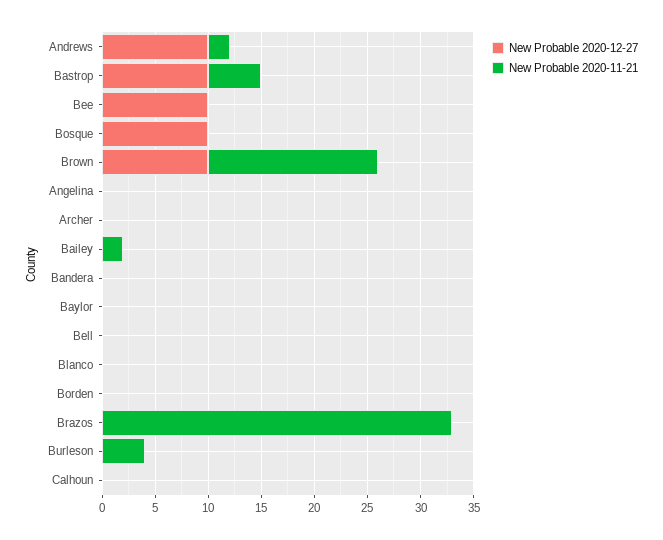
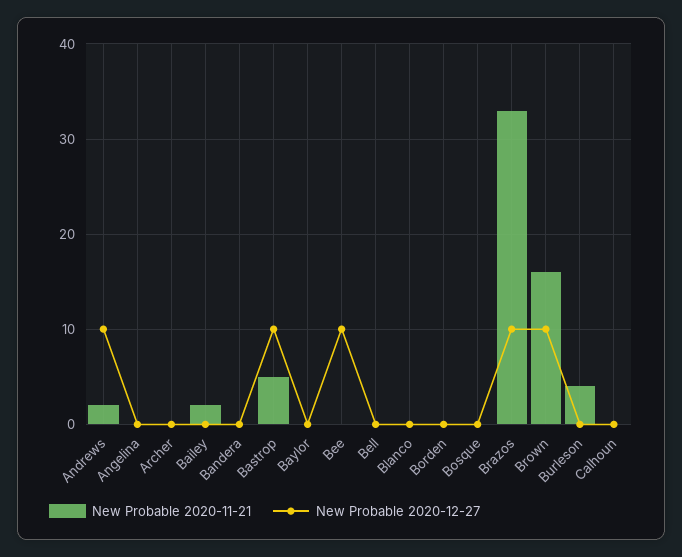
  {
    "New Probable 2020-12-27": {
      "Andrews": 10,
      "Bastrop": 10,
      "Bee": 10,
-     "Bosque": 10,
+     "Bosque": 0,
      "Brown": 10,
      "Angelina": 0,
      "Archer": 0,
      "Bailey": 0,
      "Bandera": 0,
      "Baylor": 0,
      "Bell": 0,
      "Blanco": 0,
      "Borden": 0,
-     "Brazos": 0,
+     "Brazos": 10,
      "Burleson": 0,
      "Calhoun": 0
    },
    "New Probable 2020-11-21": {
      "Andrews": 2,
      "Bastrop": 5,
      "Bee": 0,
      "Bosque": 0,
      "Brown": 16,
      "Angelina": 0,
      "Archer": 0,
      "Bailey": 2,
      "Bandera": 0,
      "Baylor": 0,
      "Bell": 0,
      "Blanco": 0,
      "Borden": 0,
      "Brazos": 33,
      "Burleson": 4,
      "Calhoun": 0
    }
  }

